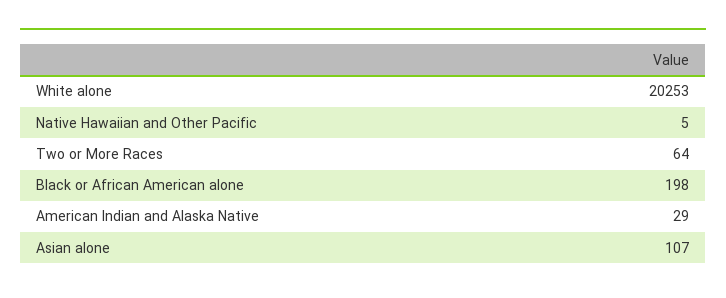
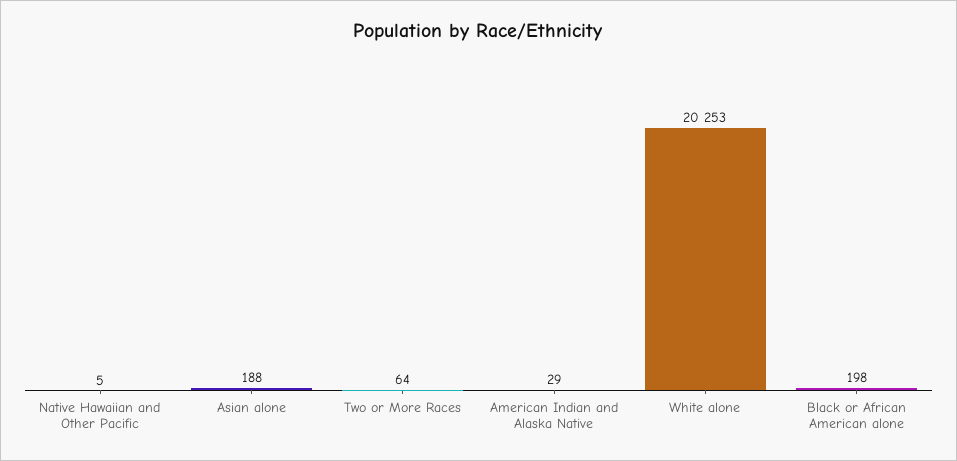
  {
    "White alone": 20253,
    "Native Hawaiian and Other Pacific": 5,
    "Two or More Races": 64,
    "Black or African American alone": 198,
    "American Indian and Alaska Native": 29,
-   "Asian alone": 107
+   "Asian alone": 188
  }

